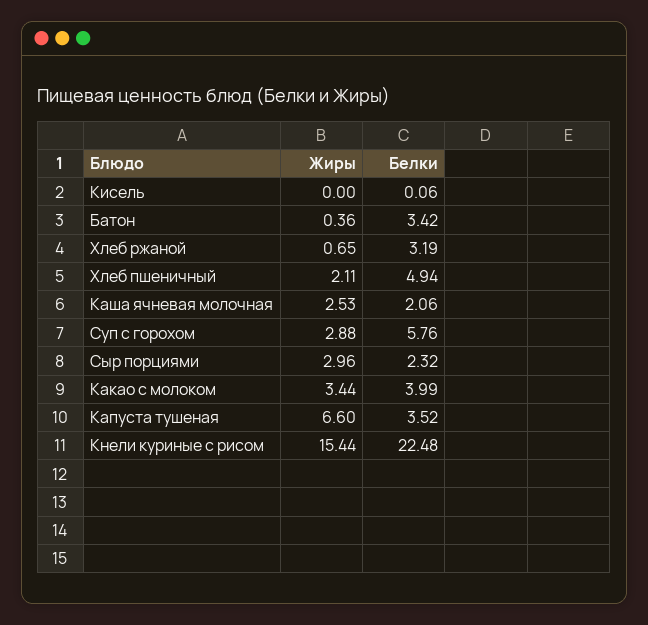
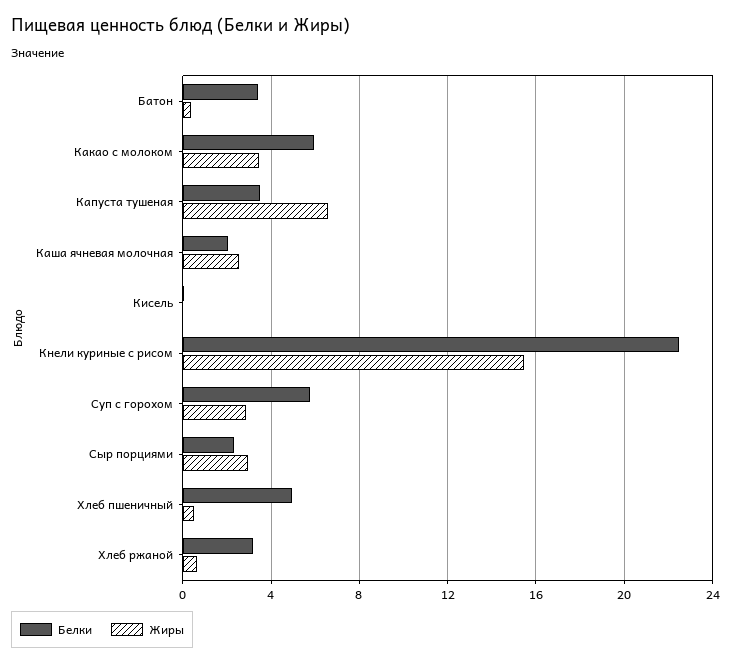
  {
    "Жиры": {
      "Кисель": 0,
      "Батон": 0.36,
      "Хлеб ржаной": 0.65,
-     "Хлеб пшеничный": 2.11,
+     "Хлеб пшеничный": 0.5,
      "Каша ячневая молочная": 2.53,
      "Суп с горохом": 2.88,
      "Сыр порциями": 2.96,
      "Какао с молоком": 3.44,
      "Капуста тушеная": 6.6,
      "Кнели куриные с рисом": 15.44
    },
    "Белки": {
      "Кисель": 0.06,
      "Батон": 3.42,
      "Хлеб ржаной": 3.19,
      "Хлеб пшеничный": 4.94,
      "Каша ячневая молочная": 2.06,
      "Суп с горохом": 5.76,
      "Сыр порциями": 2.32,
-     "Какао с молоком": 3.99,
+     "Какао с молоком": 6,
      "Капуста тушеная": 3.52,
      "Кнели куриные с рисом": 22.48
    }
  }

